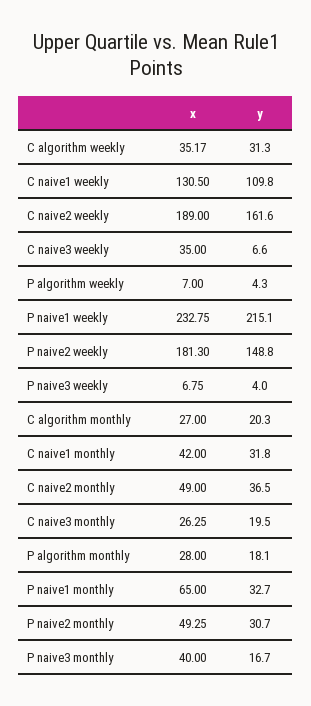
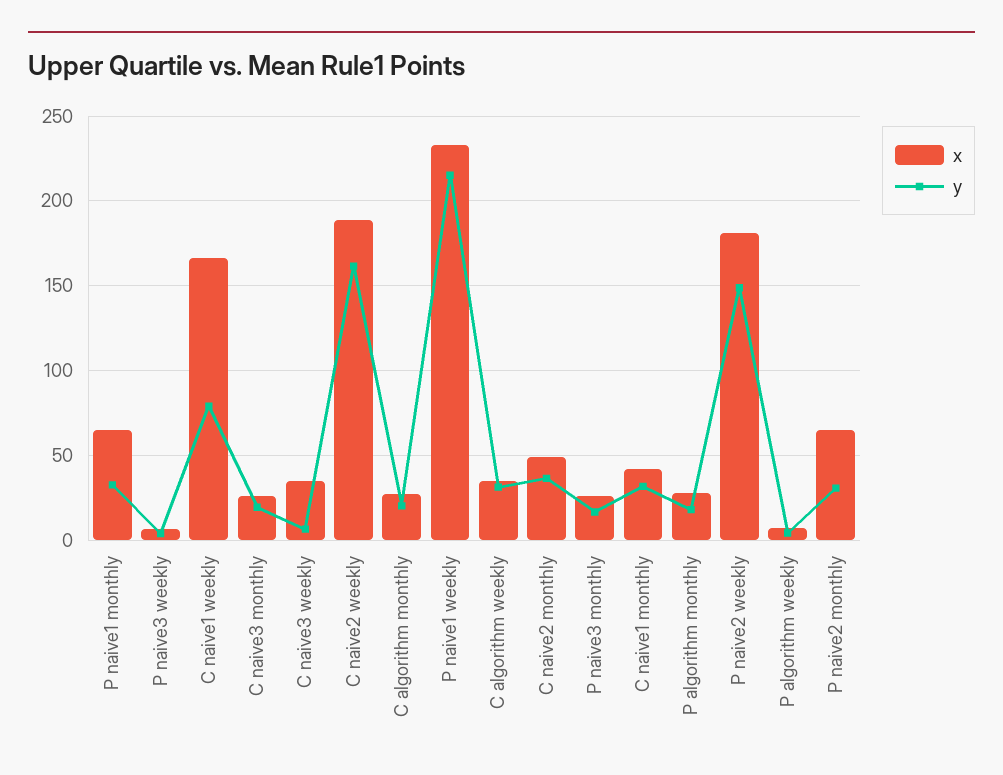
  {
    "x": {
      "C algorithm weekly": 35.17,
-     "C naive1 weekly": 130.5,
+     "C naive1 weekly": 165,
      "C naive2 weekly": 189,
      "C naive3 weekly": 35,
      "P algorithm weekly": 7,
      "P naive1 weekly": 232.75,
      "P naive2 weekly": 181.3,
      "P naive3 weekly": 6.75,
      "C algorithm monthly": 27,
      "C naive1 monthly": 42,
      "C naive2 monthly": 49,
      "C naive3 monthly": 26.25,
      "P algorithm monthly": 28,
      "P naive1 monthly": 65,
-     "P naive2 monthly": 49.25,
+     "P naive2 monthly": 65,
-     "P naive3 monthly": 40
+     "P naive3 monthly": 25
    },
    "y": {
      "C algorithm weekly": 31.3,
-     "C naive1 weekly": 109.8,
+     "C naive1 weekly": 80,
      "C naive2 weekly": 161.6,
      "C naive3 weekly": 6.6,
      "P algorithm weekly": 4.3,
      "P naive1 weekly": 215.1,
      "P naive2 weekly": 148.8,
      "P naive3 weekly": 4,
      "C algorithm monthly": 20.3,
      "C naive1 monthly": 31.8,
      "C naive2 monthly": 36.5,
      "C naive3 monthly": 19.5,
      "P algorithm monthly": 18.1,
      "P naive1 monthly": 32.7,
      "P naive2 monthly": 30.7,
      "P naive3 monthly": 16.7
    }
  }

